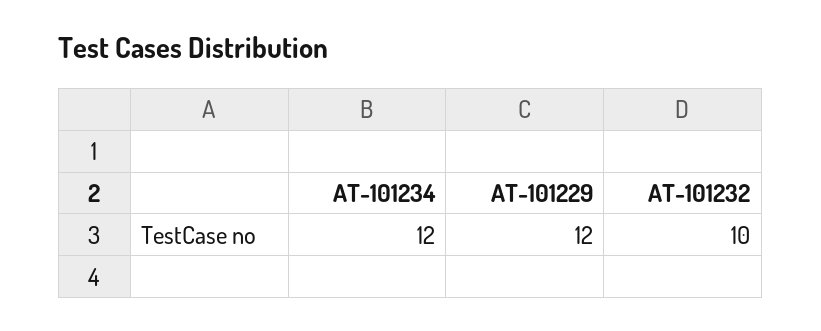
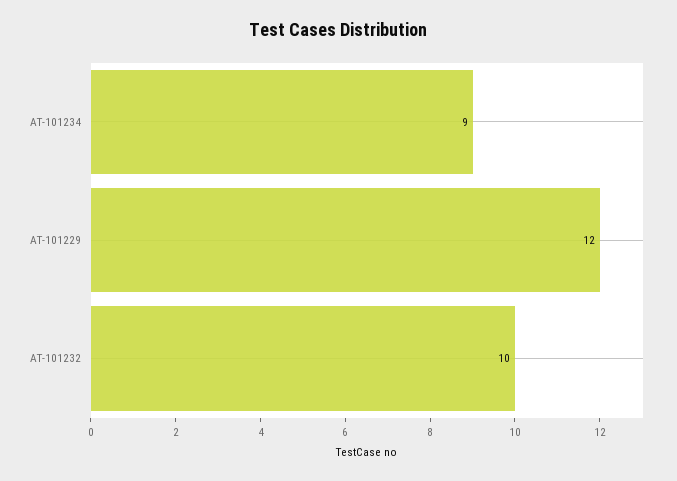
  {
-   "AT-101234": 12,
+   "AT-101234": 9,
    "AT-101229": 12,
    "AT-101232": 10
  }

